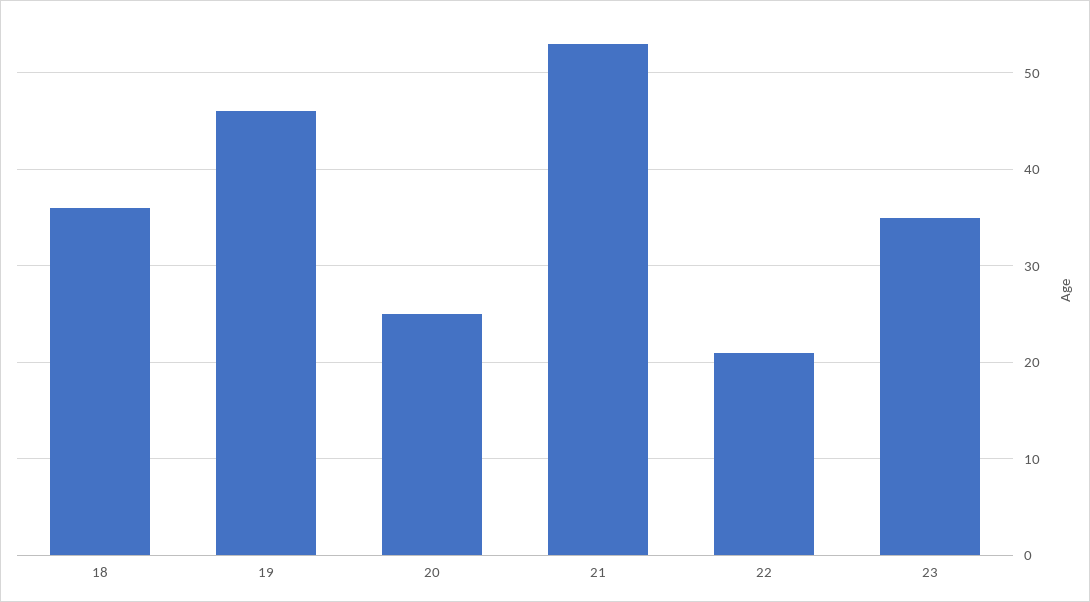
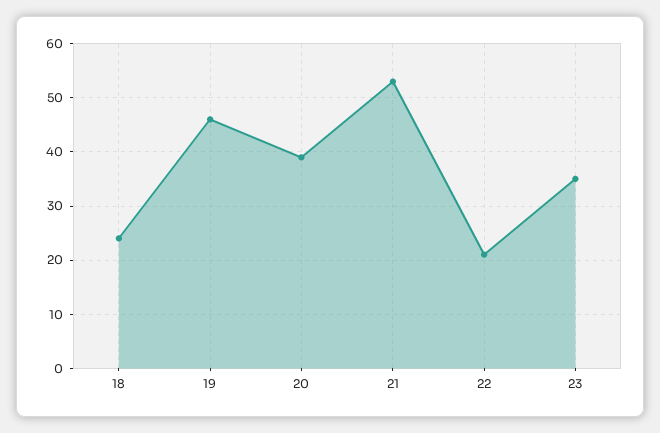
  {
-   "18": 36,
+   "18": 25,
    "19": 46,
-   "20": 25,
+   "20": 40,
    "21": 53,
    "22": 21,
    "23": 35
  }

